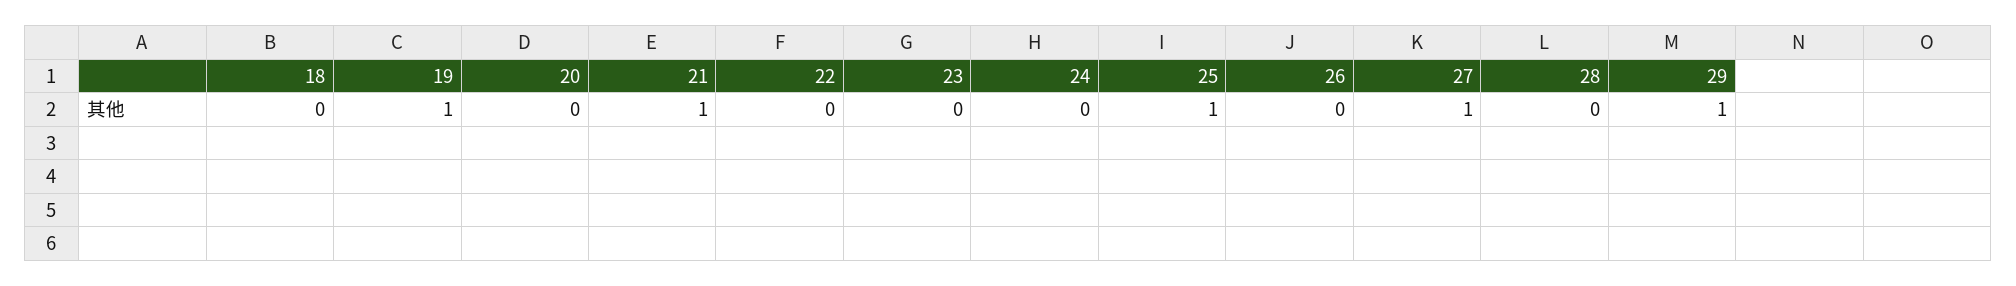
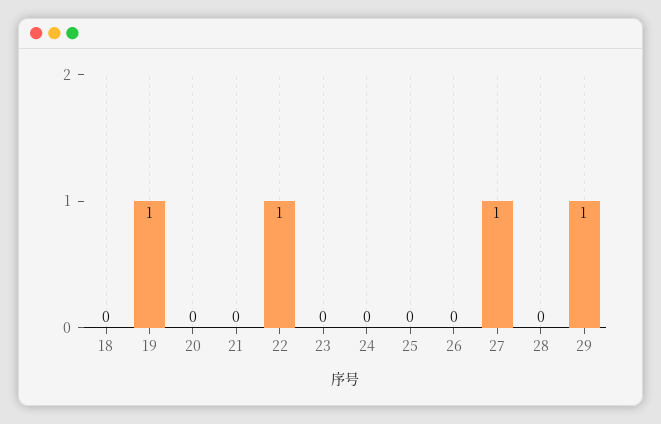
  {
    "18": 0,
    "19": 1,
    "20": 0,
-   "21": 1,
+   "21": 0,
-   "22": 0,
+   "22": 1,
    "23": 0,
    "24": 0,
-   "25": 1,
+   "25": 0,
    "26": 0,
    "27": 1,
    "28": 0,
    "29": 1
  }

